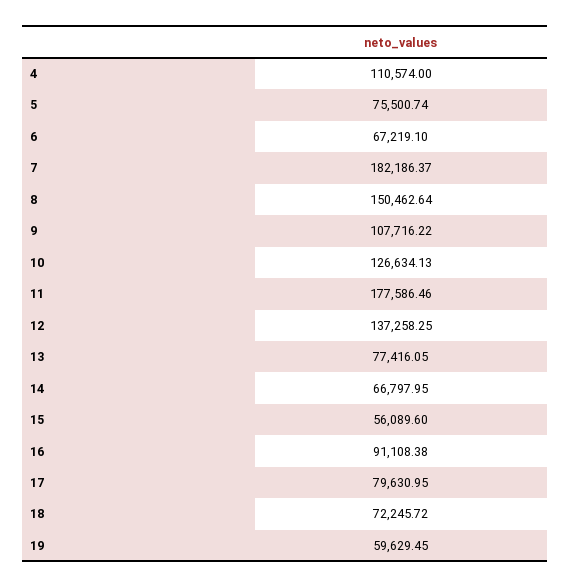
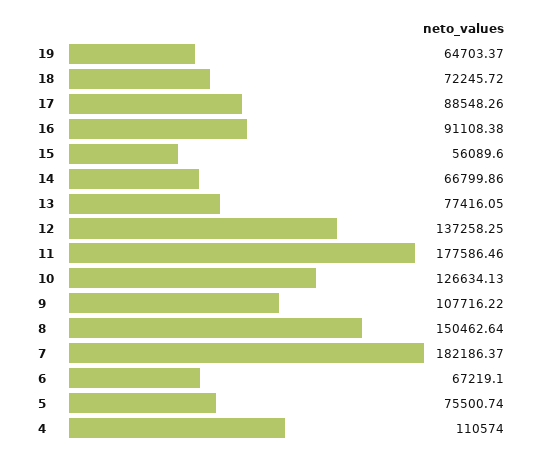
  {
    "4": 110574,
    "5": 75500.74,
    "6": 67219.1,
    "7": 182186.37,
    "8": 150462.64,
    "9": 107716.22,
    "10": 126634.13,
    "11": 177586.46,
    "12": 137258.25,
    "13": 77416.05,
-   "14": 66797.95,
+   "14": 66799.86,
    "15": 56089.6,
    "16": 91108.38,
-   "17": 79630.95,
+   "17": 88548.26,
    "18": 72245.72,
-   "19": 59629.45
+   "19": 64703.37
  }

